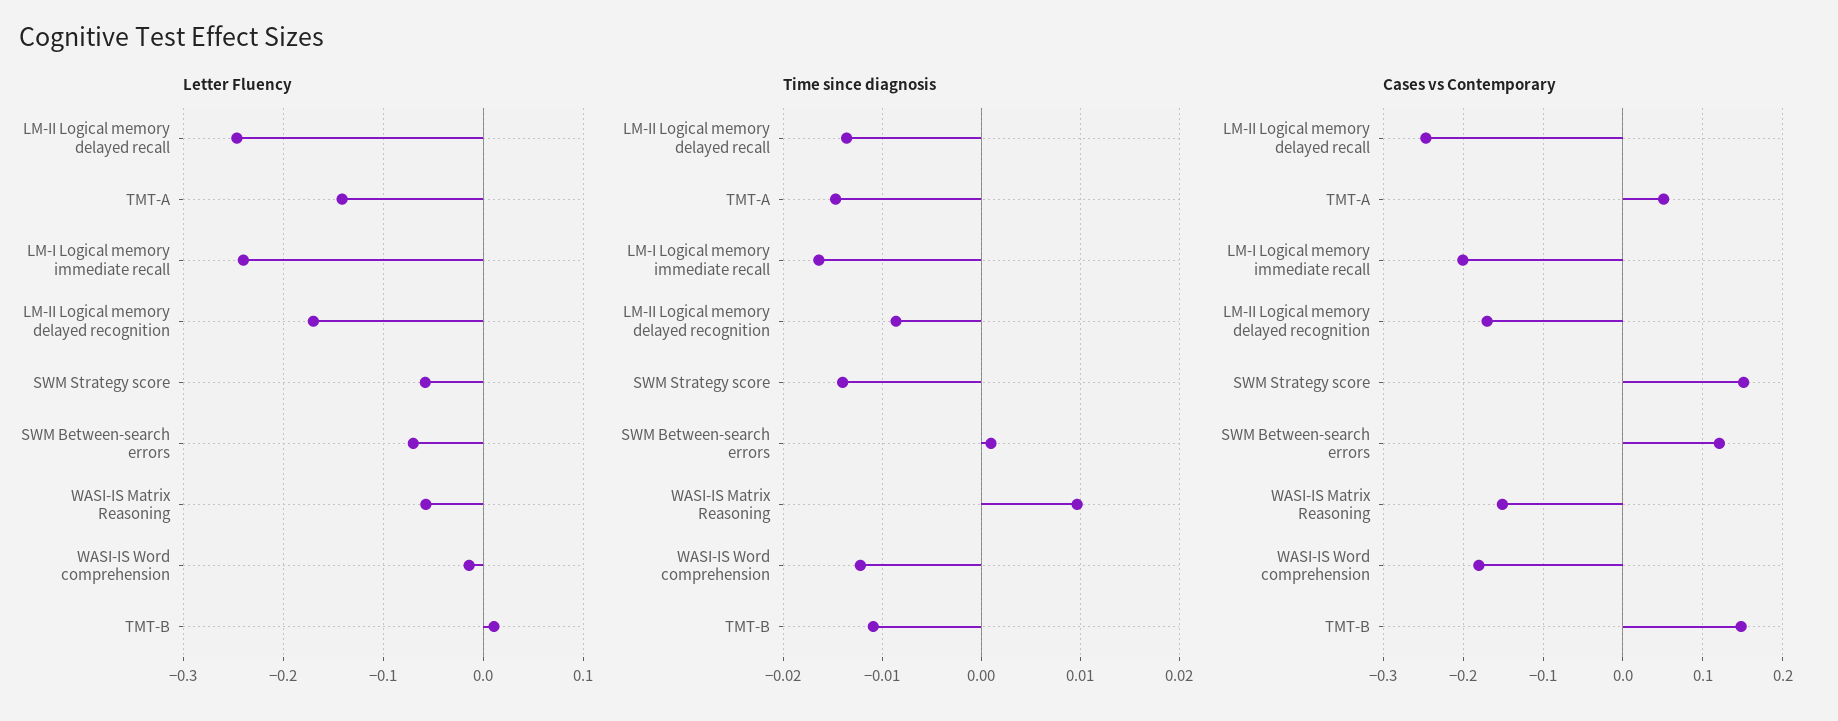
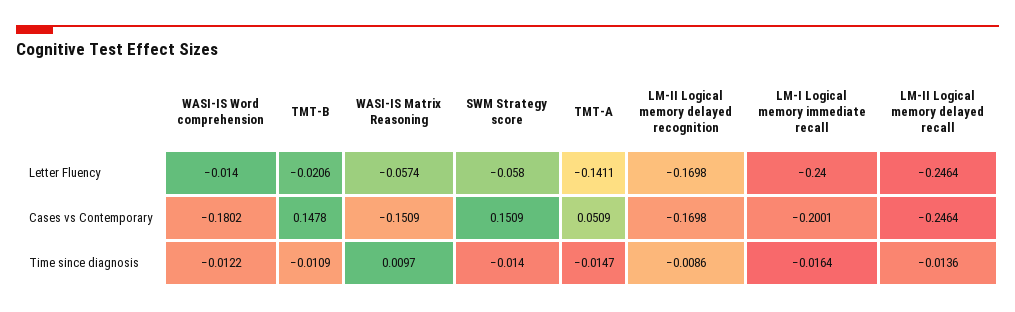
  {
    "Letter Fluency": {
      "LM-II Logical memory delayed recall": -0.2464,
      "TMT-A": -0.1411,
      "LM-I Logical memory immediate recall": -0.24,
      "LM-II Logical memory delayed recognition": -0.1698,
      "SWM Strategy score": -0.058,
-     "SWM Between-search errors": -0.07,
      "WASI-IS Matrix Reasoning": -0.0574,
      "WASI-IS Word comprehension": -0.014,
-     "TMT-B": 0.01
+     "TMT-B": -0.0206
    },
    "Time since diagnosis": {
      "LM-II Logical memory delayed recall": -0.0136,
      "TMT-A": -0.0147,
      "LM-I Logical memory immediate recall": -0.0164,
      "LM-II Logical memory delayed recognition": -0.0086,
      "SWM Strategy score": -0.014,
-     "SWM Between-search errors": 0.001,
      "WASI-IS Matrix Reasoning": 0.0097,
      "WASI-IS Word comprehension": -0.0122,
      "TMT-B": -0.0109
    },
    "Cases vs Contemporary": {
      "LM-II Logical memory delayed recall": -0.2464,
      "TMT-A": 0.0509,
      "LM-I Logical memory immediate recall": -0.2001,
      "LM-II Logical memory delayed recognition": -0.1698,
      "SWM Strategy score": 0.1509,
-     "SWM Between-search errors": 0.12,
      "WASI-IS Matrix Reasoning": -0.1509,
      "WASI-IS Word comprehension": -0.1802,
      "TMT-B": 0.1478
    }
  }

